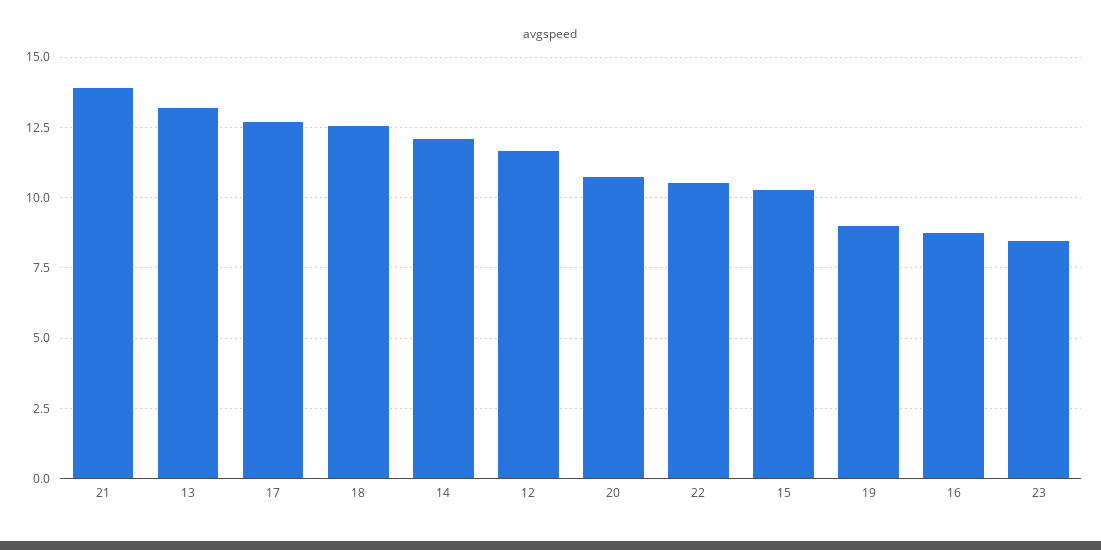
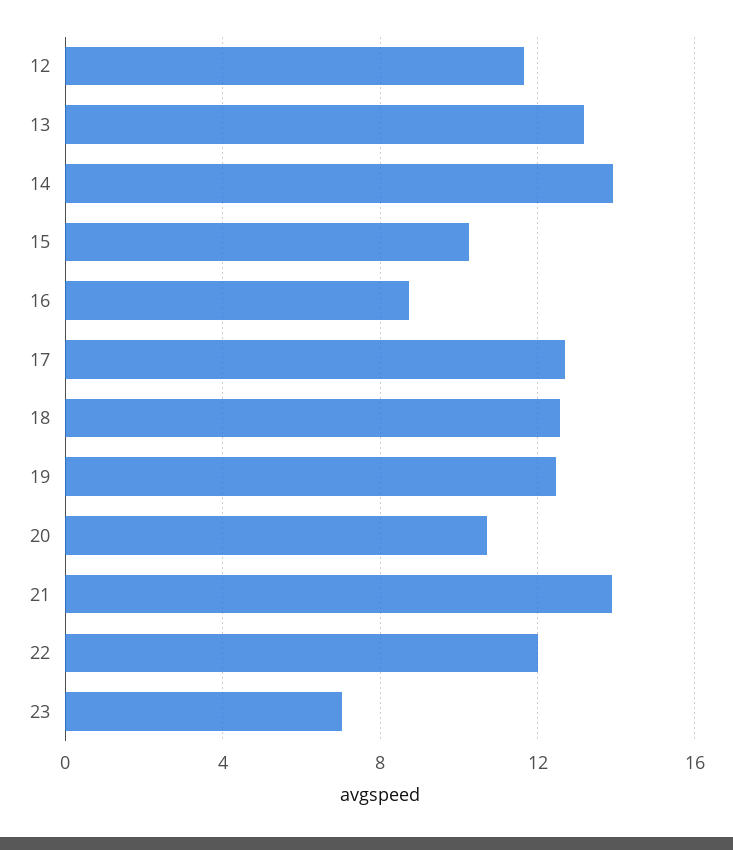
  {
    "21": 14,
    "13": 13.25,
    "17": 12.75,
    "18": 12.5,
-   "14": 12,
+   "14": 14,
    "12": 11.75,
    "20": 10.75,
-   "22": 10.5,
+   "22": 12,
    "15": 10.25,
-   "19": 9,
+   "19": 12.5,
    "16": 8.75,
-   "23": 8.5
+   "23": 7
  }

